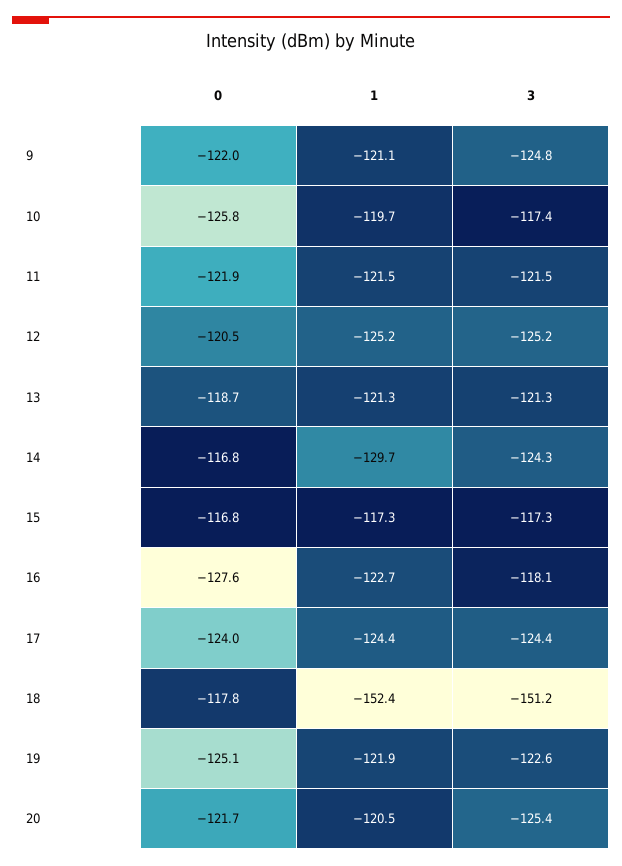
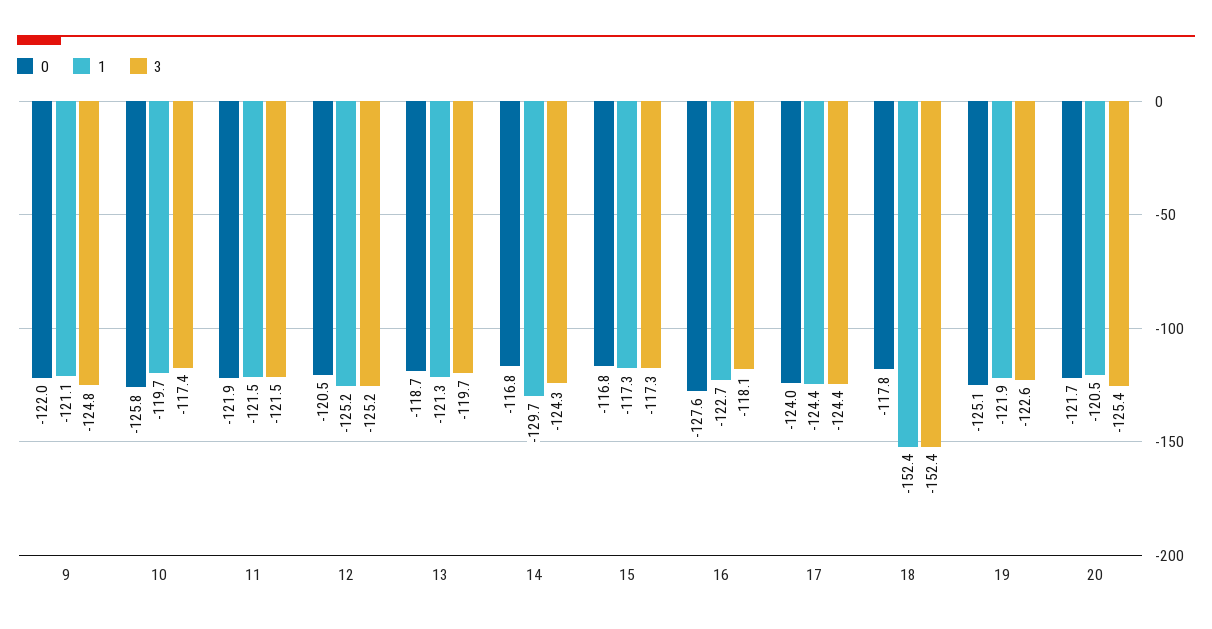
  {
    "0": {
      "9": -122,
      "10": -125.8,
      "11": -121.9,
      "12": -120.5,
      "13": -118.7,
      "14": -116.8,
      "15": -116.8,
      "16": -127.6,
      "17": -124,
      "18": -117.8,
      "19": -125.1,
      "20": -121.7
    },
    "1": {
      "9": -121.1,
      "10": -119.7,
      "11": -121.5,
      "12": -125.2,
      "13": -121.3,
      "14": -129.7,
      "15": -117.3,
      "16": -122.7,
      "17": -124.4,
      "18": -152.4,
      "19": -121.9,
      "20": -120.5
    },
    "3": {
      "9": -124.8,
      "10": -117.4,
      "11": -121.5,
      "12": -125.2,
-     "13": -121.3,
+     "13": -119.7,
      "14": -124.3,
      "15": -117.3,
      "16": -118.1,
      "17": -124.4,
-     "18": -151.2,
+     "18": -152.4,
      "19": -122.6,
      "20": -125.4
    }
  }

